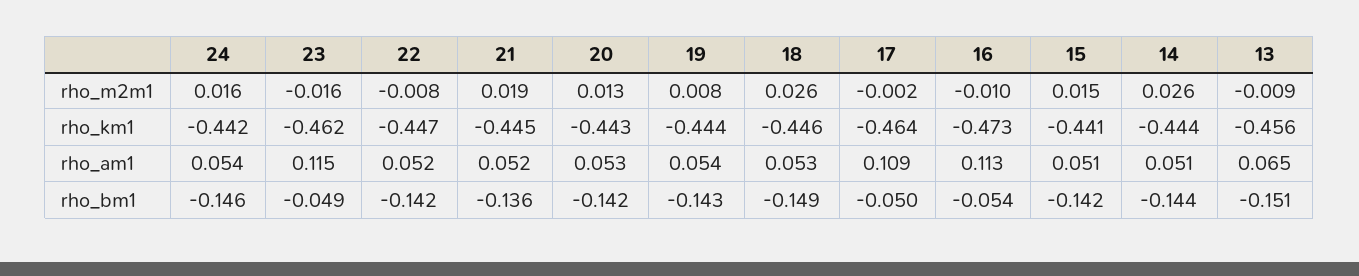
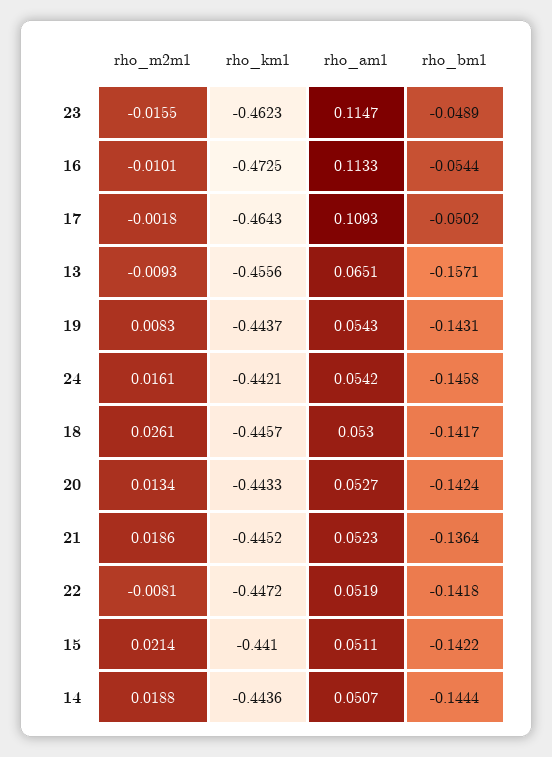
  {
    "24": {
      "rho_m2m1": 0.0161,
      "rho_km1": -0.4421,
      "rho_am1": 0.0542,
      "rho_bm1": -0.1458
    },
    "23": {
      "rho_m2m1": -0.0155,
      "rho_km1": -0.4623,
      "rho_am1": 0.1147,
      "rho_bm1": -0.0489
    },
    "22": {
      "rho_m2m1": -0.0081,
      "rho_km1": -0.4472,
      "rho_am1": 0.0519,
      "rho_bm1": -0.1418
    },
    "21": {
      "rho_m2m1": 0.0186,
      "rho_km1": -0.4452,
      "rho_am1": 0.0523,
      "rho_bm1": -0.1364
    },
    "20": {
      "rho_m2m1": 0.0134,
      "rho_km1": -0.4433,
      "rho_am1": 0.0527,
      "rho_bm1": -0.1424
    },
    "19": {
      "rho_m2m1": 0.0083,
      "rho_km1": -0.4437,
      "rho_am1": 0.0543,
      "rho_bm1": -0.1431
    },
    "18": {
      "rho_m2m1": 0.0261,
      "rho_km1": -0.4457,
      "rho_am1": 0.053,
-     "rho_bm1": -0.149
+     "rho_bm1": -0.1417
    },
    "17": {
      "rho_m2m1": -0.0018,
      "rho_km1": -0.4643,
      "rho_am1": 0.1093,
      "rho_bm1": -0.0502
    },
    "16": {
      "rho_m2m1": -0.0101,
      "rho_km1": -0.4725,
      "rho_am1": 0.1133,
      "rho_bm1": -0.0544
    },
    "15": {
-     "rho_m2m1": 0.015,
+     "rho_m2m1": 0.0214,
      "rho_km1": -0.441,
      "rho_am1": 0.0511,
      "rho_bm1": -0.1422
    },
    "14": {
-     "rho_m2m1": 0.026,
+     "rho_m2m1": 0.0188,
      "rho_km1": -0.4436,
      "rho_am1": 0.0507,
      "rho_bm1": -0.1444
    },
    "13": {
      "rho_m2m1": -0.0093,
      "rho_km1": -0.4556,
      "rho_am1": 0.0651,
-     "rho_bm1": -0.151
+     "rho_bm1": -0.1571
    }
  }

